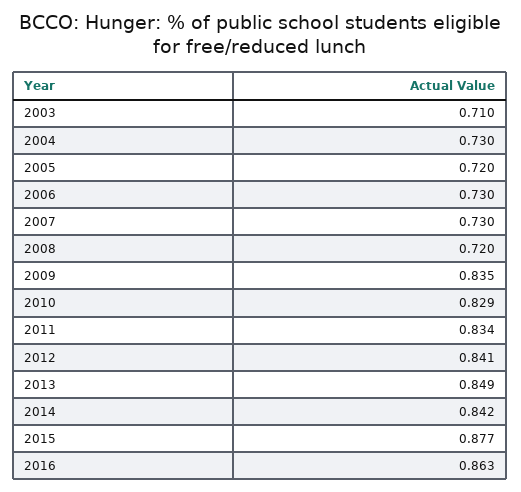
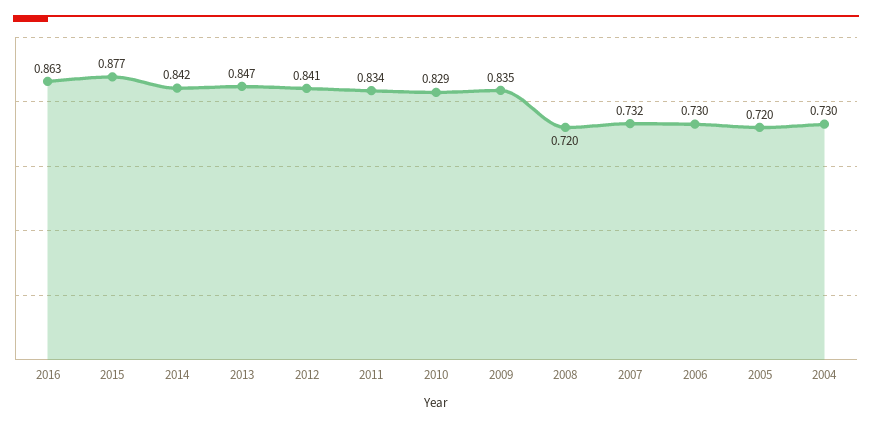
  {
-   "2003": 0.71,
    "2004": 0.73,
    "2005": 0.72,
    "2006": 0.73,
-   "2007": 0.73,
+   "2007": 0.732,
    "2008": 0.72,
    "2009": 0.835,
    "2010": 0.829,
    "2011": 0.834,
    "2012": 0.841,
-   "2013": 0.849,
+   "2013": 0.847,
    "2014": 0.842,
    "2015": 0.877,
    "2016": 0.863
  }

